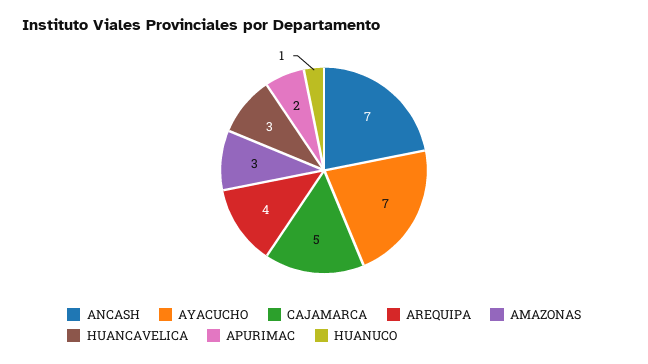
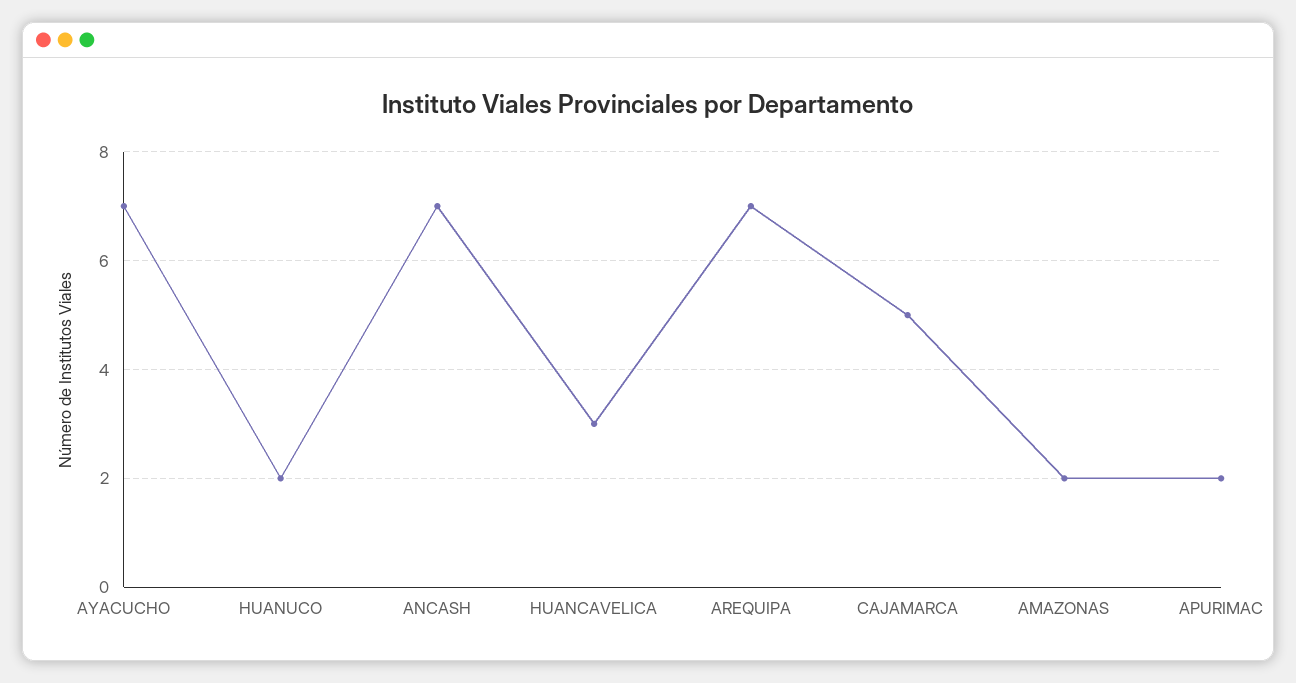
  {
    "ANCASH": 7,
    "AYACUCHO": 7,
    "CAJAMARCA": 5,
-   "AREQUIPA": 4,
+   "AREQUIPA": 7,
-   "AMAZONAS": 3,
+   "AMAZONAS": 2,
    "HUANCAVELICA": 3,
    "APURIMAC": 2,
-   "HUANUCO": 1
+   "HUANUCO": 2
  }

